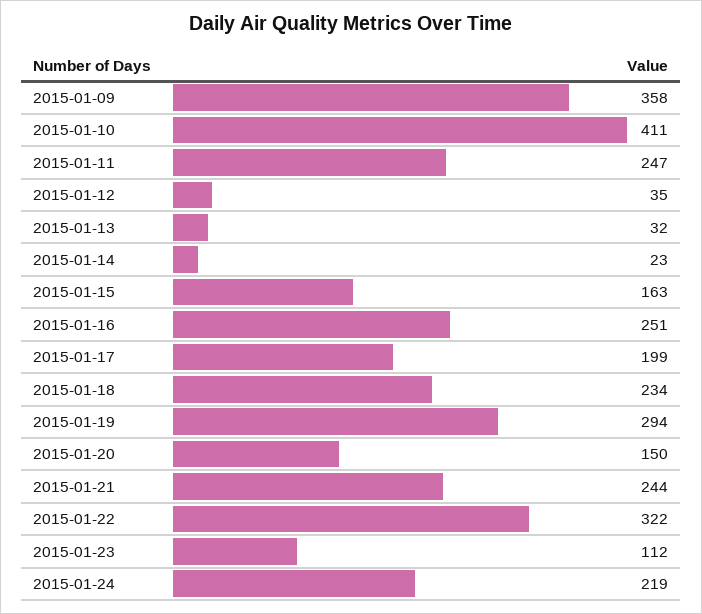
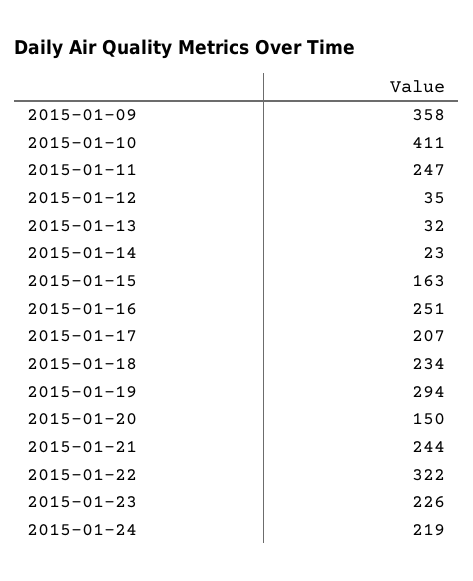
  {
    "2015-01-09": 358,
    "2015-01-10": 411,
    "2015-01-11": 247,
    "2015-01-12": 35,
    "2015-01-13": 32,
    "2015-01-14": 23,
    "2015-01-15": 163,
    "2015-01-16": 251,
-   "2015-01-17": 199,
+   "2015-01-17": 207,
    "2015-01-18": 234,
    "2015-01-19": 294,
    "2015-01-20": 150,
    "2015-01-21": 244,
    "2015-01-22": 322,
-   "2015-01-23": 112,
+   "2015-01-23": 226,
    "2015-01-24": 219
  }

